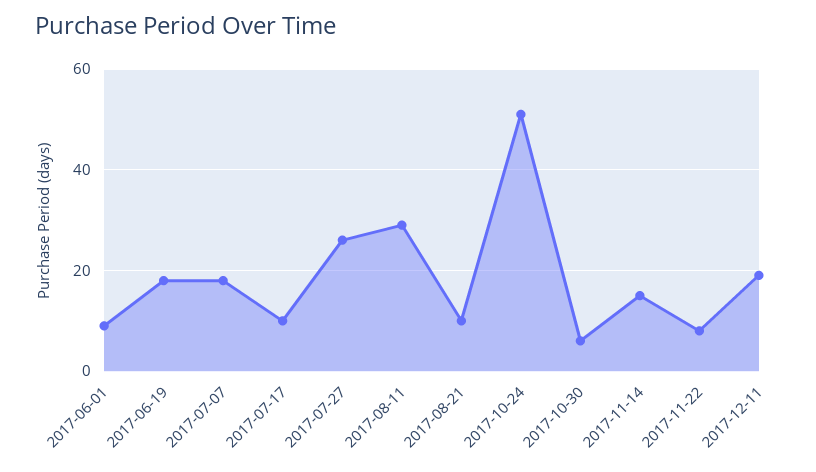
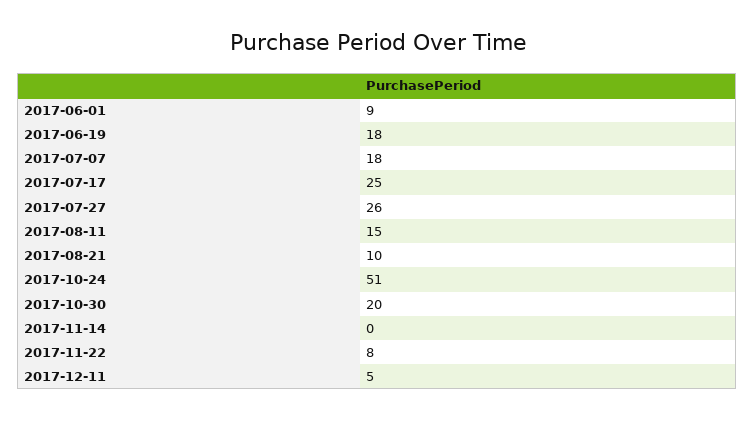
  {
    "2017-06-01": 9,
    "2017-06-19": 18,
    "2017-07-07": 18,
-   "2017-07-17": 10,
+   "2017-07-17": 25,
    "2017-07-27": 26,
-   "2017-08-11": 30,
+   "2017-08-11": 15,
    "2017-08-21": 10,
    "2017-10-24": 51,
-   "2017-10-30": 5,
+   "2017-10-30": 20,
-   "2017-11-14": 15,
+   "2017-11-14": 0,
    "2017-11-22": 8,
-   "2017-12-11": 20
+   "2017-12-11": 5
  }

